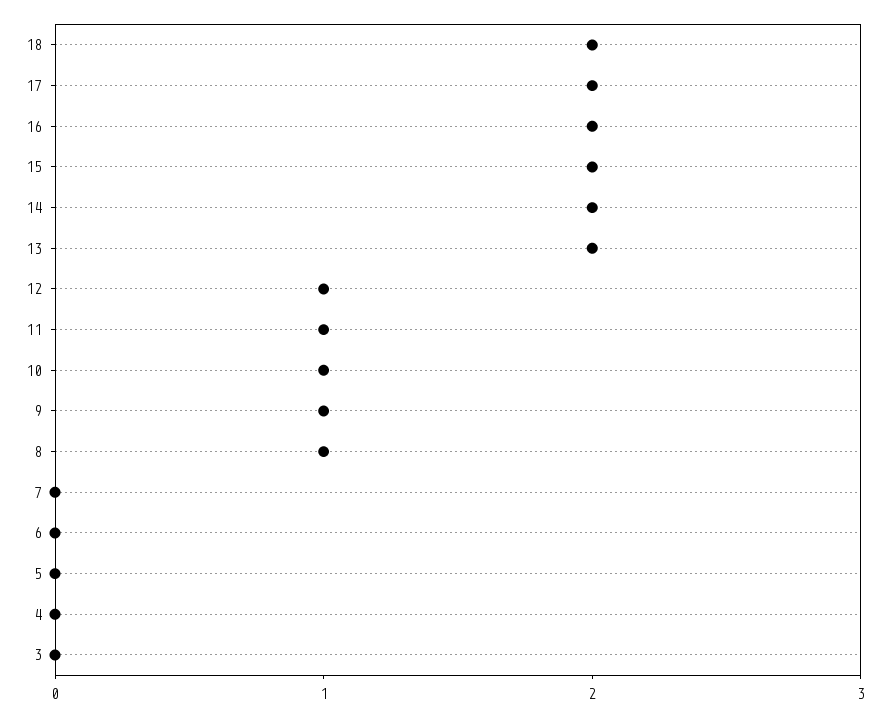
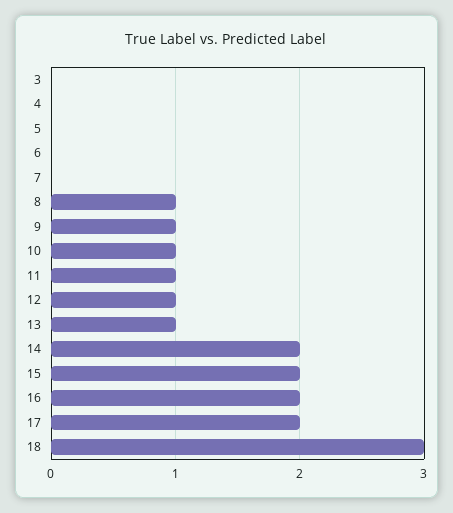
  {
-   "18": 2,
+   "18": 3,
    "17": 2,
    "16": 2,
    "15": 2,
    "14": 2,
-   "13": 2,
+   "13": 1,
    "12": 1,
    "11": 1,
    "10": 1,
    "9": 1,
    "8": 1,
    "7": 0,
    "6": 0,
    "5": 0,
    "4": 0,
    "3": 0
  }

